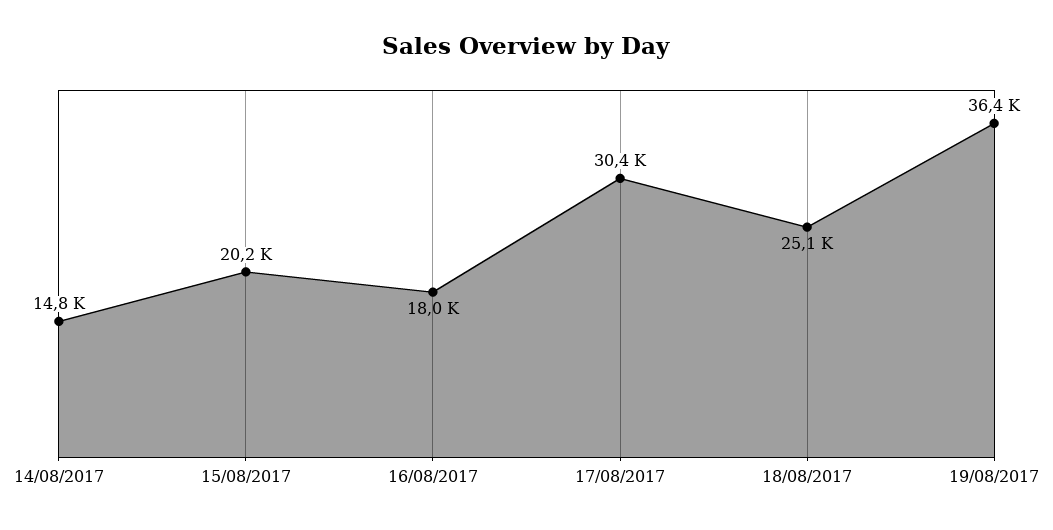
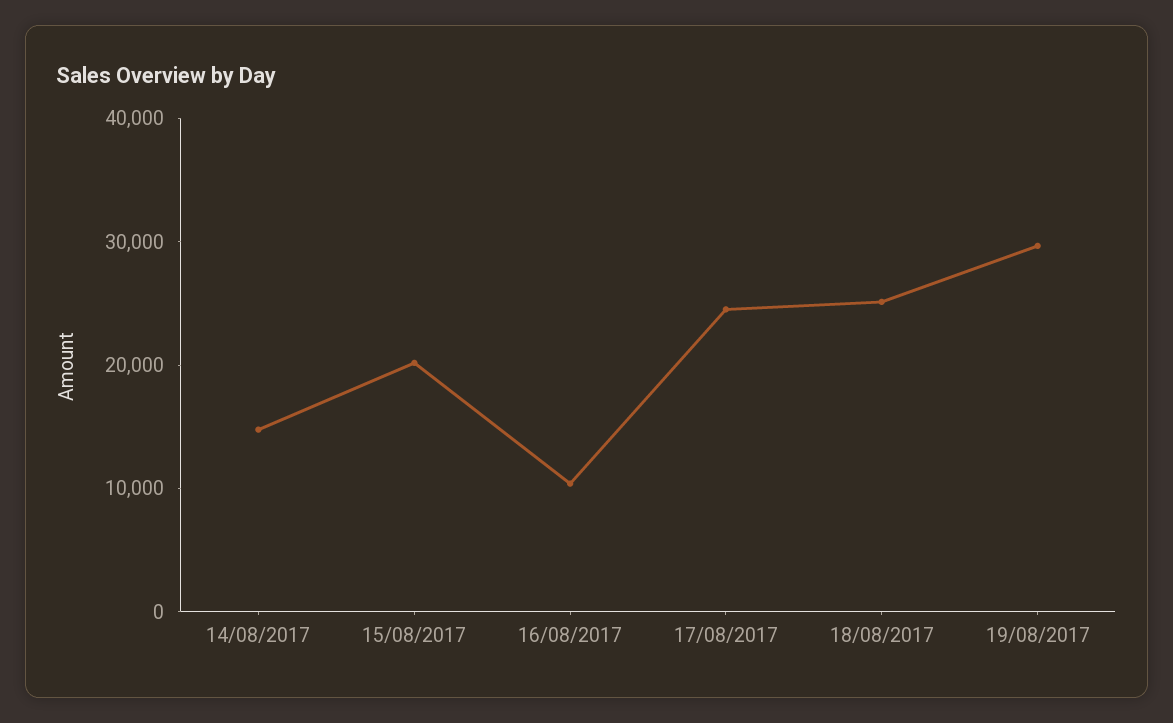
  {
    "14/08/2017": 14800,
    "15/08/2017": 20200,
-   "16/08/2017": 18000,
+   "16/08/2017": 10000,
-   "17/08/2017": 30400,
+   "17/08/2017": 24000,
    "18/08/2017": 25100,
-   "19/08/2017": 36400
+   "19/08/2017": 30000
  }

